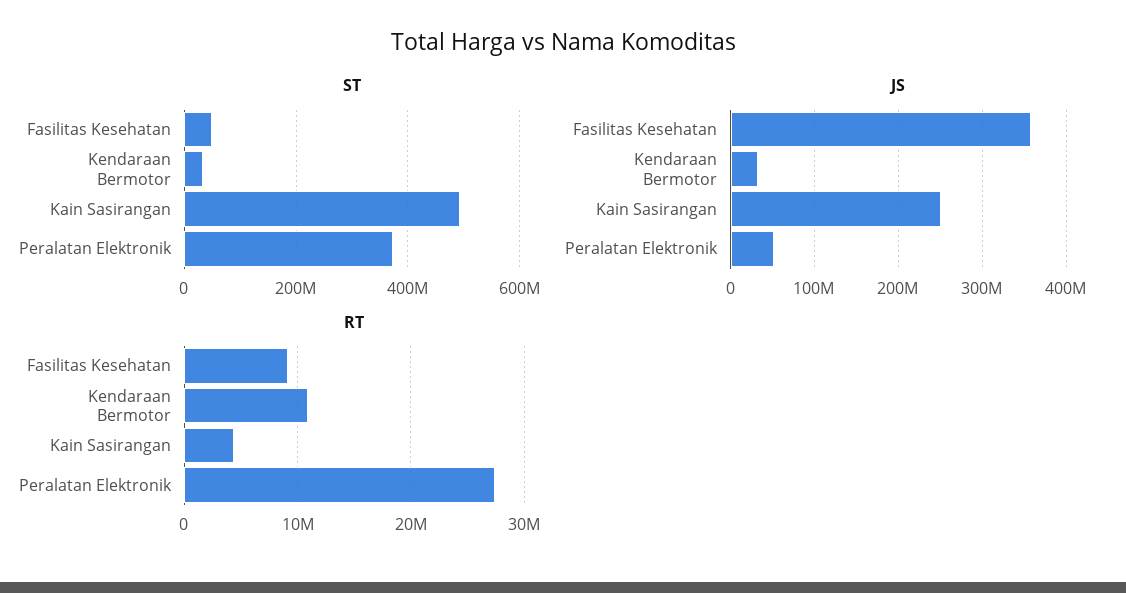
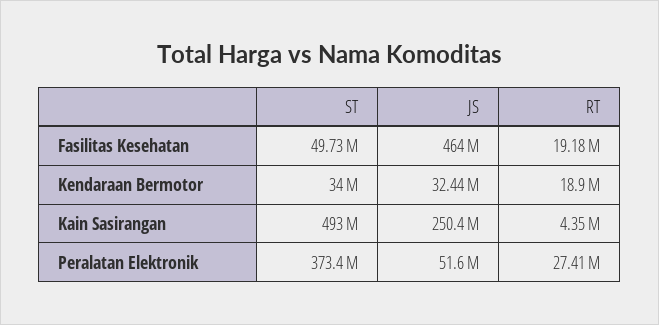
  {
    "ST": {
      "Fasilitas Kesehatan": 49730000,
      "Kendaraan Bermotor": 34000000,
      "Kain Sasirangan": 493000000,
      "Peralatan Elektronik": 373400000
    },
    "JS": {
-     "Fasilitas Kesehatan": 360000000,
+     "Fasilitas Kesehatan": 464000000,
      "Kendaraan Bermotor": 32440000,
      "Kain Sasirangan": 250400000,
      "Peralatan Elektronik": 51600000
    },
    "RT": {
-     "Fasilitas Kesehatan": 9000000,
+     "Fasilitas Kesehatan": 19180000,
-     "Kendaraan Bermotor": 11000000,
+     "Kendaraan Bermotor": 18900000,
      "Kain Sasirangan": 4350000,
      "Peralatan Elektronik": 27410000
    }
  }

